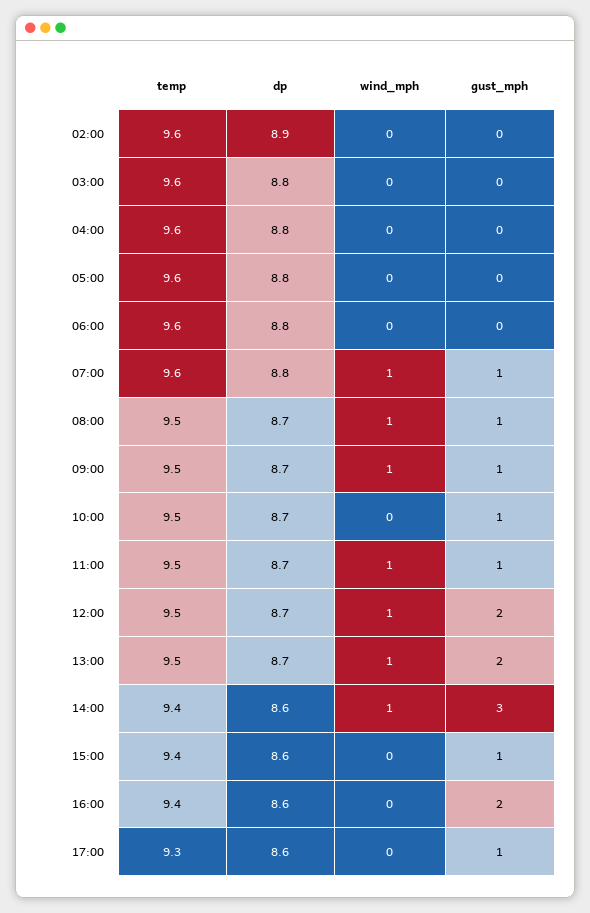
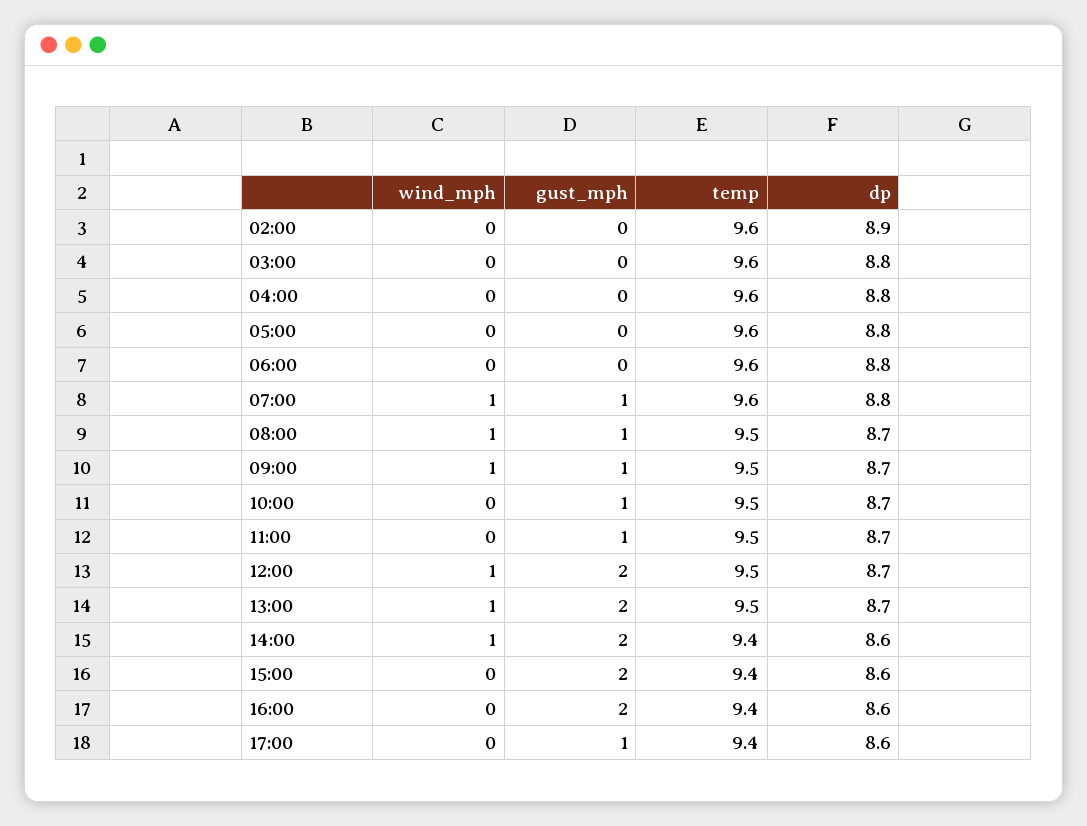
  {
    "temp": {
      "02:00": 9.6,
      "03:00": 9.6,
      "04:00": 9.6,
      "05:00": 9.6,
      "06:00": 9.6,
      "07:00": 9.6,
      "08:00": 9.5,
      "09:00": 9.5,
      "10:00": 9.5,
      "11:00": 9.5,
      "12:00": 9.5,
      "13:00": 9.5,
      "14:00": 9.4,
      "15:00": 9.4,
      "16:00": 9.4,
-     "17:00": 9.3
+     "17:00": 9.4
    },
    "dp": {
      "02:00": 8.9,
      "03:00": 8.8,
      "04:00": 8.8,
      "05:00": 8.8,
      "06:00": 8.8,
      "07:00": 8.8,
      "08:00": 8.7,
      "09:00": 8.7,
      "10:00": 8.7,
      "11:00": 8.7,
      "12:00": 8.7,
      "13:00": 8.7,
      "14:00": 8.6,
      "15:00": 8.6,
      "16:00": 8.6,
      "17:00": 8.6
    },
    "wind_mph": {
      "02:00": 0,
      "03:00": 0,
      "04:00": 0,
      "05:00": 0,
      "06:00": 0,
      "07:00": 1,
      "08:00": 1,
      "09:00": 1,
      "10:00": 0,
-     "11:00": 1,
+     "11:00": 0,
      "12:00": 1,
      "13:00": 1,
      "14:00": 1,
      "15:00": 0,
      "16:00": 0,
      "17:00": 0
    },
    "gust_mph": {
      "02:00": 0,
      "03:00": 0,
      "04:00": 0,
      "05:00": 0,
      "06:00": 0,
      "07:00": 1,
      "08:00": 1,
      "09:00": 1,
      "10:00": 1,
      "11:00": 1,
      "12:00": 2,
      "13:00": 2,
-     "14:00": 3,
+     "14:00": 2,
-     "15:00": 1,
+     "15:00": 2,
      "16:00": 2,
      "17:00": 1
    }
  }

